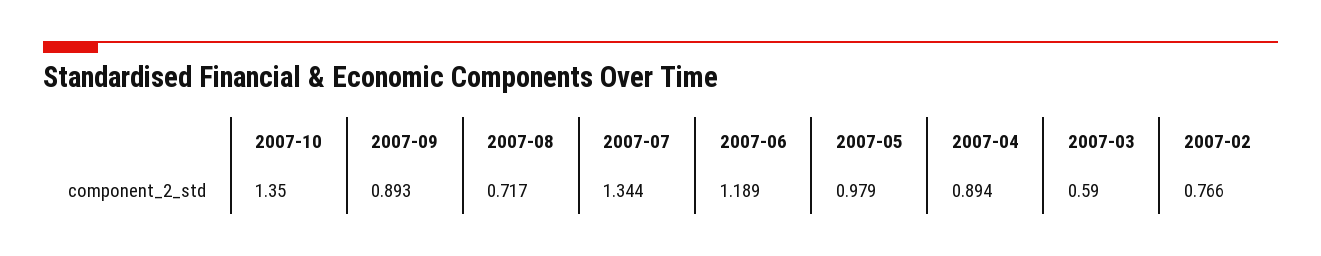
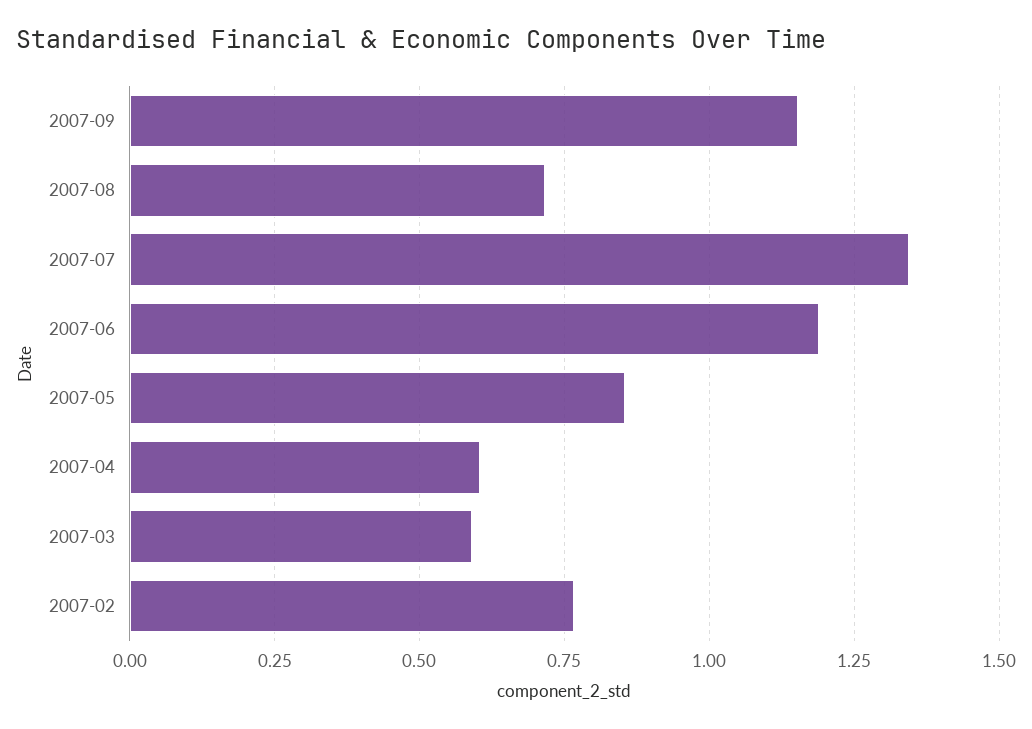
  {
-   "2007-10": 1.35,
-   "2007-09": 0.893,
+   "2007-09": 1.15,
    "2007-08": 0.717,
    "2007-07": 1.344,
    "2007-06": 1.189,
-   "2007-05": 0.979,
+   "2007-05": 0.85,
-   "2007-04": 0.894,
+   "2007-04": 0.6,
    "2007-03": 0.59,
    "2007-02": 0.766
  }

